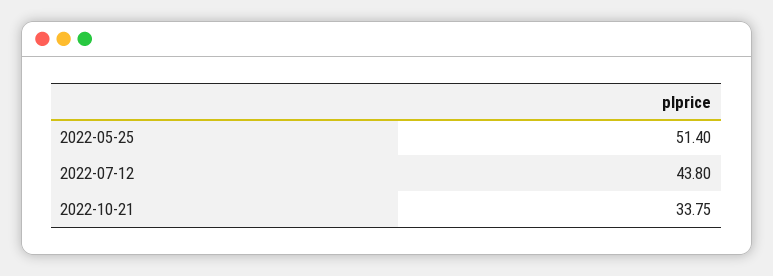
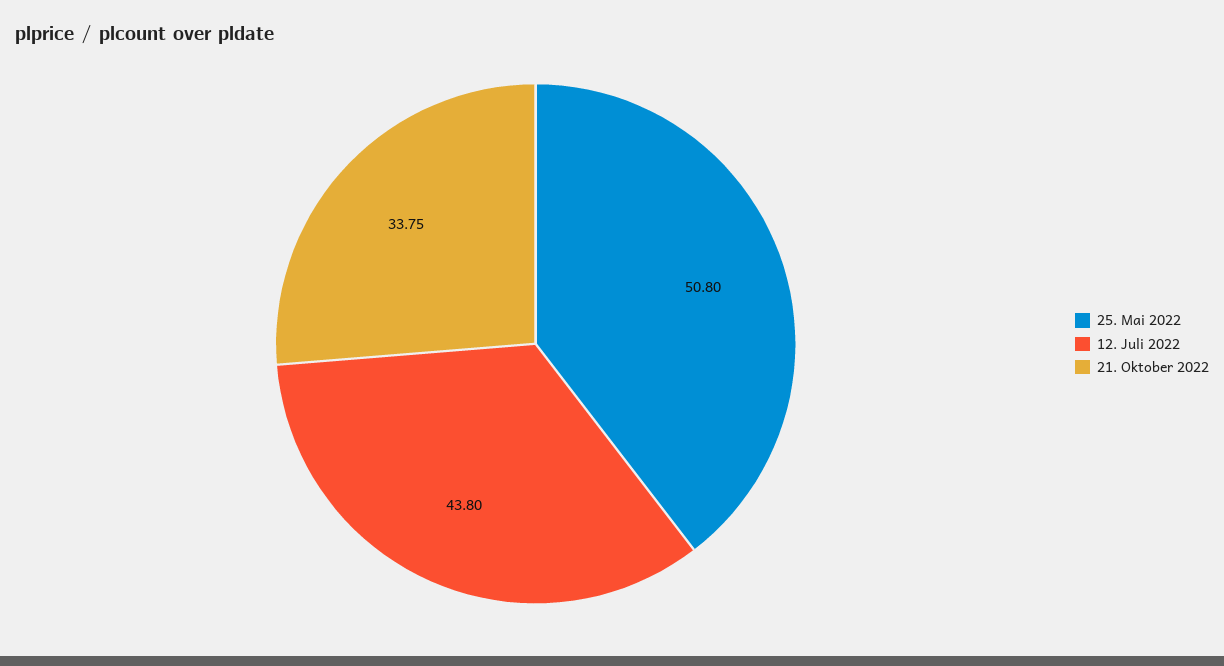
  {
-   "2022-05-25": 51.4,
+   "2022-05-25": 50.8,
    "2022-07-12": 43.8,
    "2022-10-21": 33.75
  }

